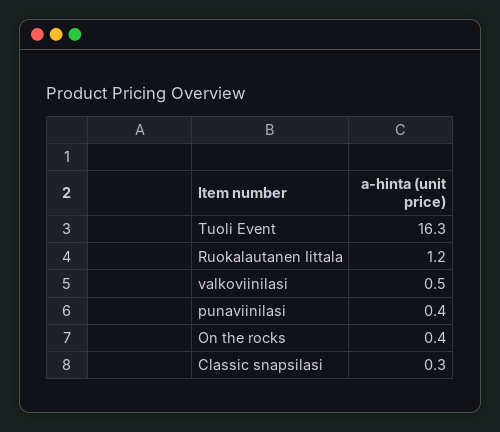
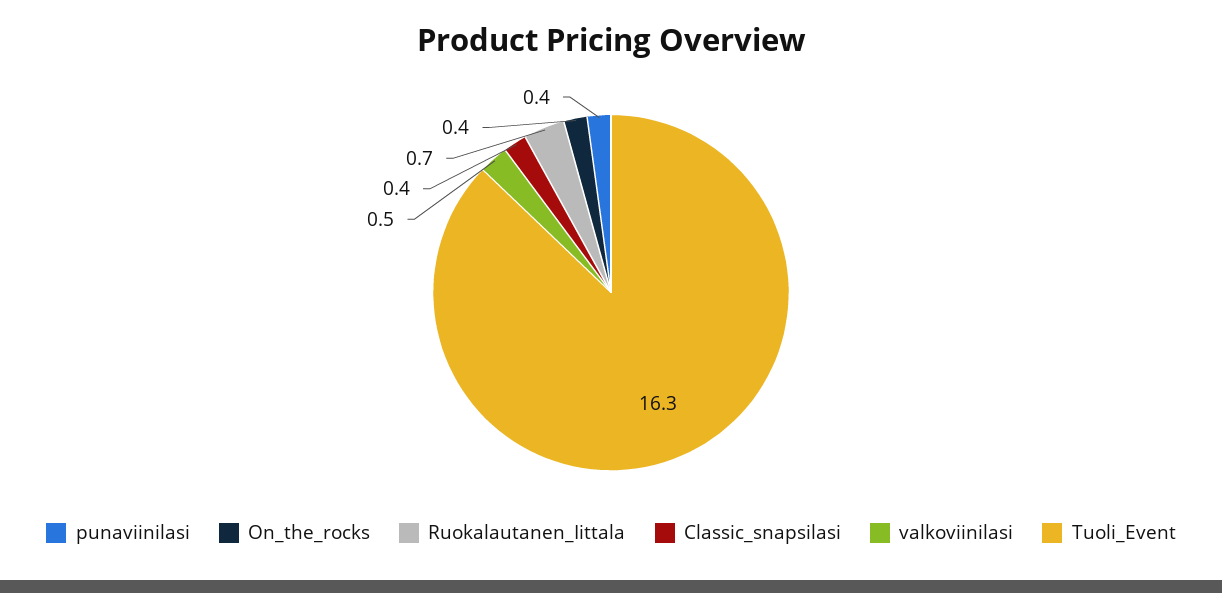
  {
    "Tuoli Event": 16.3,
-   "Ruokalautanen Iittala": 1.2,
+   "Ruokalautanen Iittala": 0.7,
    "valkoviinilasi": 0.5,
    "punaviinilasi": 0.4,
    "On the rocks": 0.4,
-   "Classic snapsilasi": 0.3
+   "Classic snapsilasi": 0.4
  }

